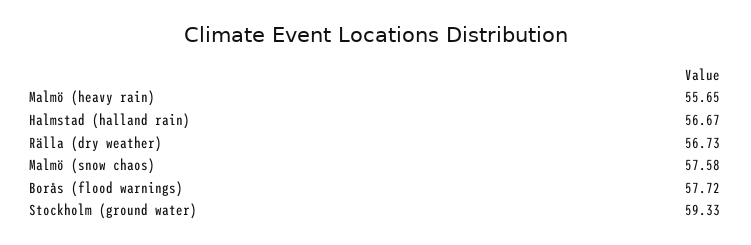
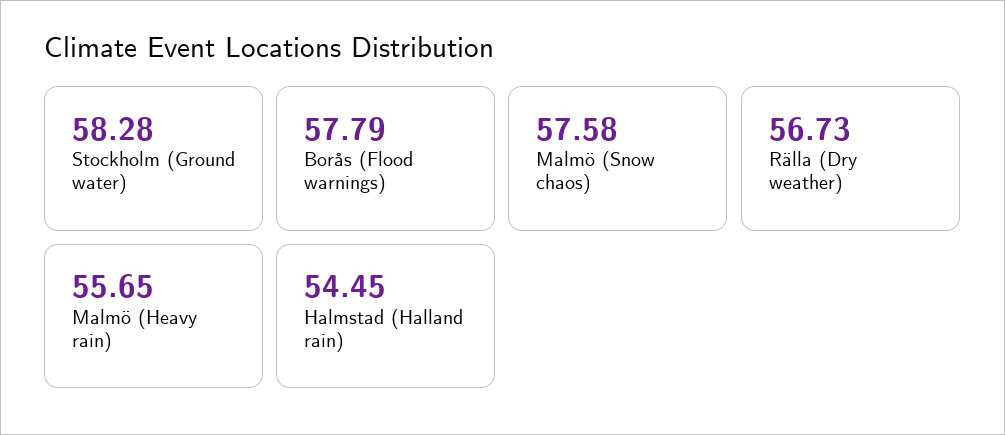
  {
    "Malmö (heavy rain)": 55.65,
-   "Halmstad (halland rain)": 56.67,
+   "Halmstad (halland rain)": 54.45,
    "Rälla (dry weather)": 56.73,
    "Malmö (snow chaos)": 57.58,
-   "Borås (flood warnings)": 57.72,
+   "Borås (flood warnings)": 57.79,
-   "Stockholm (ground water)": 59.33
+   "Stockholm (ground water)": 58.28
  }

